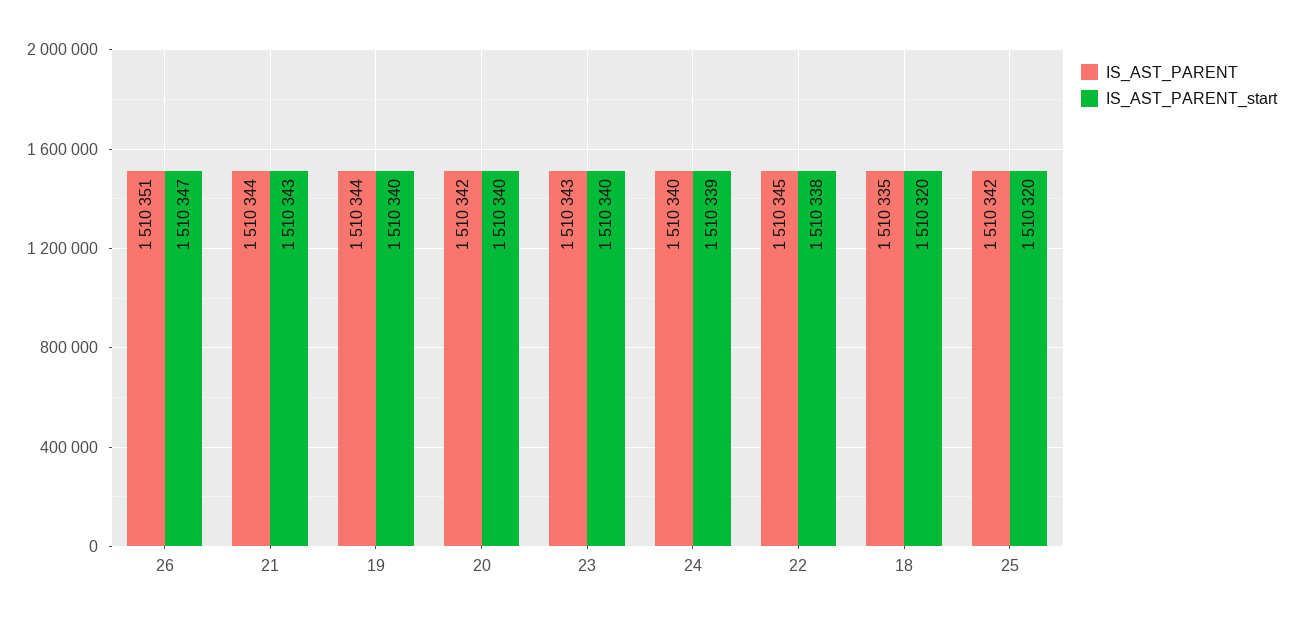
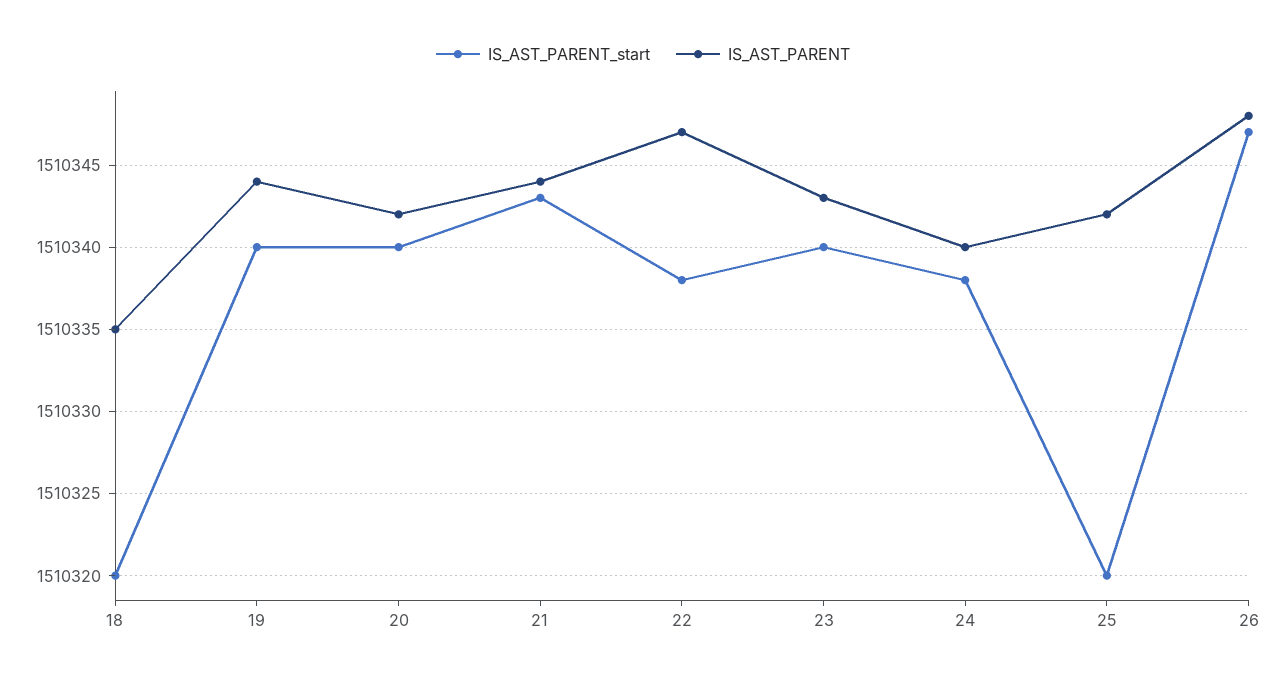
  {
    "IS_AST_PARENT": {
-     "26": 1510351,
+     "26": 1510348,
      "21": 1510344,
      "19": 1510344,
      "20": 1510342,
      "23": 1510343,
      "24": 1510340,
-     "22": 1510345,
+     "22": 1510347,
      "18": 1510335,
      "25": 1510342
    },
    "IS_AST_PARENT_start": {
      "26": 1510347,
      "21": 1510343,
      "19": 1510340,
      "20": 1510340,
      "23": 1510340,
-     "24": 1510339,
+     "24": 1510338,
      "22": 1510338,
      "18": 1510320,
      "25": 1510320
    }
  }

